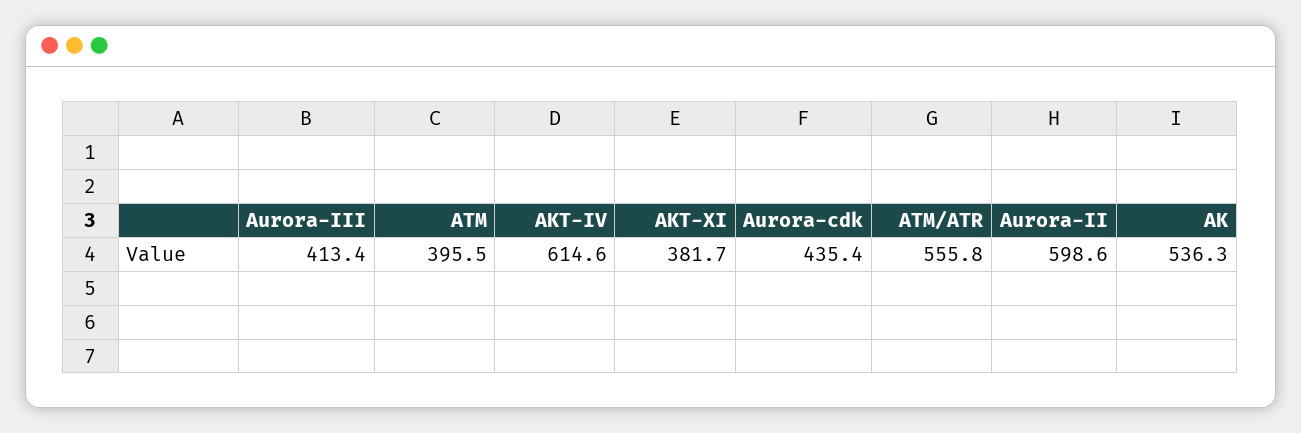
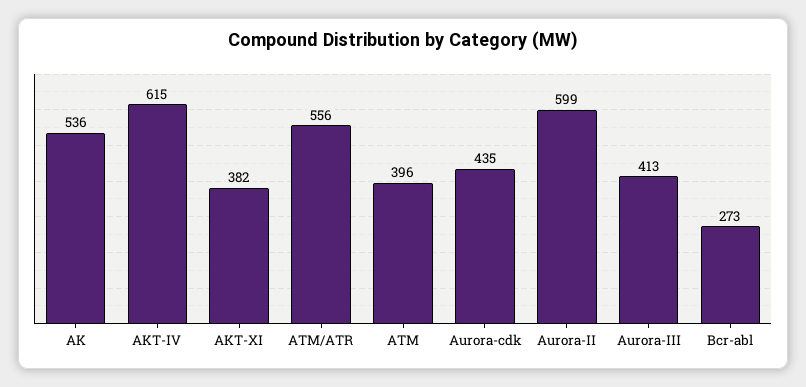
  {
    "Aurora-III": 413.4,
    "ATM": 395.5,
    "AKT-IV": 614.6,
    "AKT-XI": 381.7,
    "Aurora-cdk": 435.4,
    "ATM/ATR": 555.8,
    "Aurora-II": 598.6,
-   "AK": 536.3
+   "AK": 536.3,
+   "Bcr-abl": 273
  }

